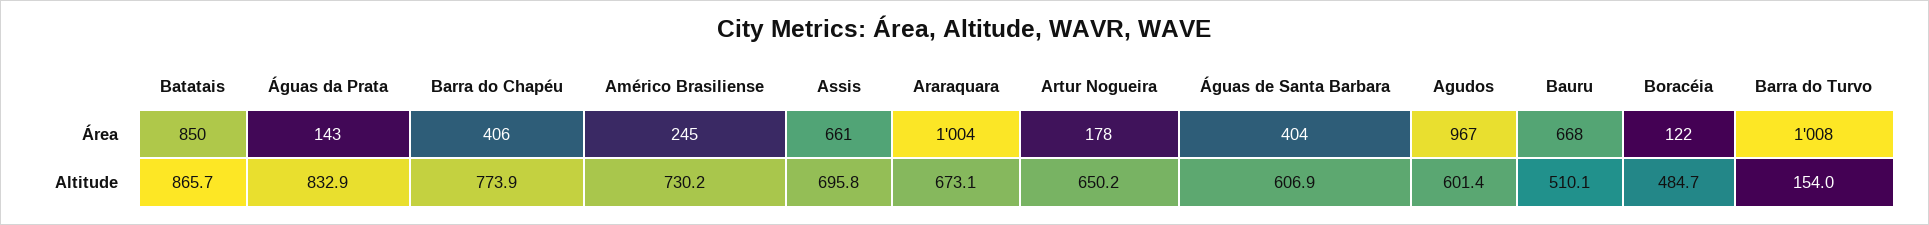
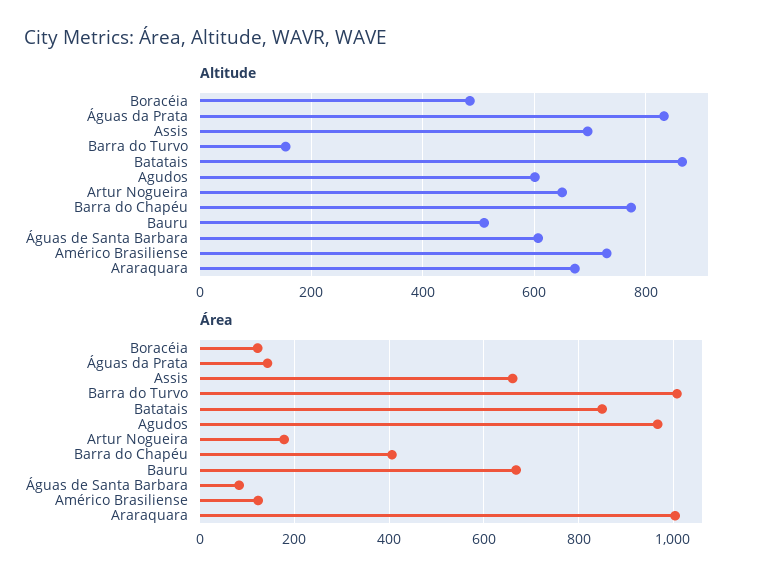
  {
    "Área": {
      "Batatais": 850,
      "Águas da Prata": 143,
      "Barra do Chapéu": 406,
-     "Américo Brasiliense": 245,
+     "Américo Brasiliense": 120,
      "Assis": 661,
      "Araraquara": 1004,
      "Artur Nogueira": 178,
-     "Águas de Santa Barbara": 404,
+     "Águas de Santa Barbara": 80,
      "Agudos": 967,
      "Bauru": 668,
      "Boracéia": 122,
      "Barra do Turvo": 1008
    },
    "Altitude": {
      "Batatais": 865.7,
      "Águas da Prata": 832.9,
      "Barra do Chapéu": 773.9,
      "Américo Brasiliense": 730.2,
      "Assis": 695.8,
      "Araraquara": 673.1,
      "Artur Nogueira": 650.2,
      "Águas de Santa Barbara": 606.9,
      "Agudos": 601.4,
      "Bauru": 510.1,
      "Boracéia": 484.7,
      "Barra do Turvo": 154
    }
  }

